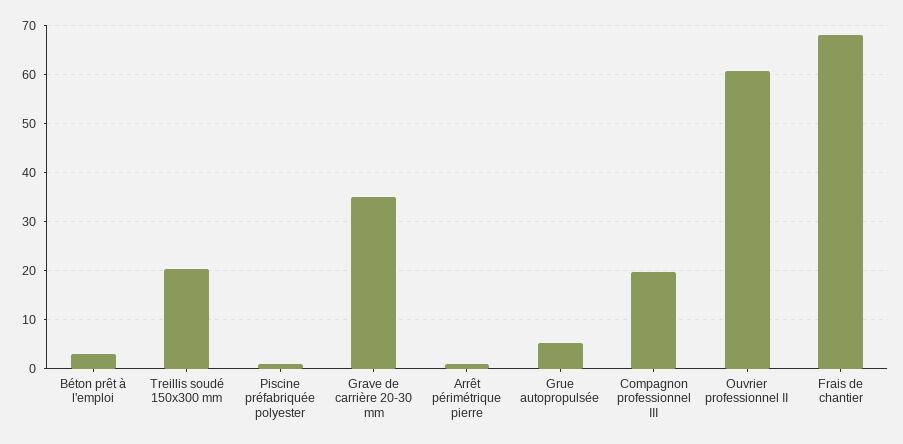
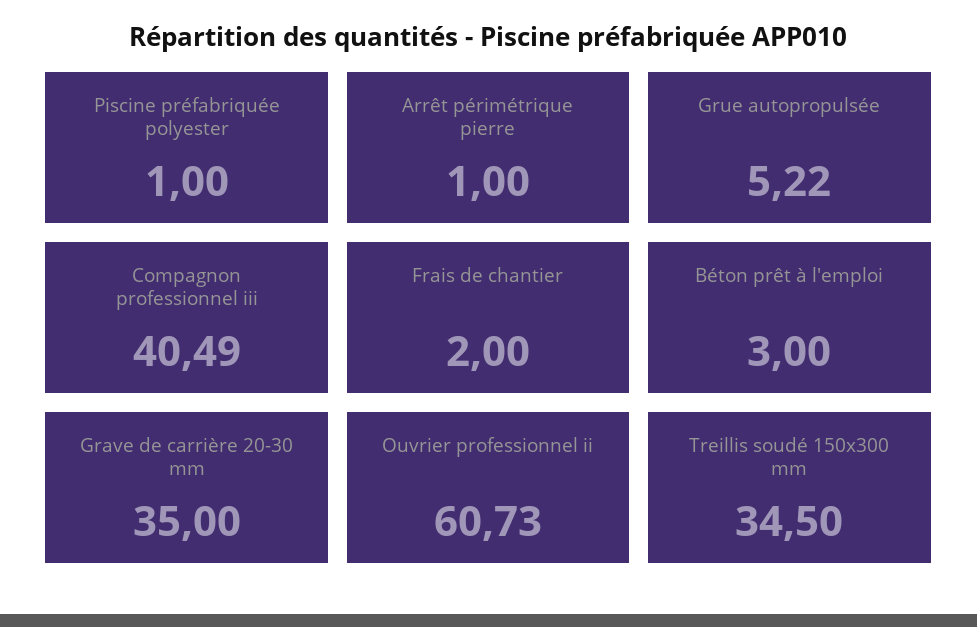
  {
    "Béton prêt à l'emploi": 3,
-   "Treillis soudé 150x300 mm": 20,
+   "Treillis soudé 150x300 mm": 34.5,
    "Piscine préfabriquée polyester": 1,
    "Grave de carrière 20-30 mm": 35,
    "Arrêt périmétrique pierre": 1,
    "Grue autopropulsée": 5.22,
-   "Compagnon professionnel III": 20,
+   "Compagnon professionnel III": 40.49,
    "Ouvrier professionnel II": 60.73,
-   "Frais de chantier": 68
+   "Frais de chantier": 2
  }

